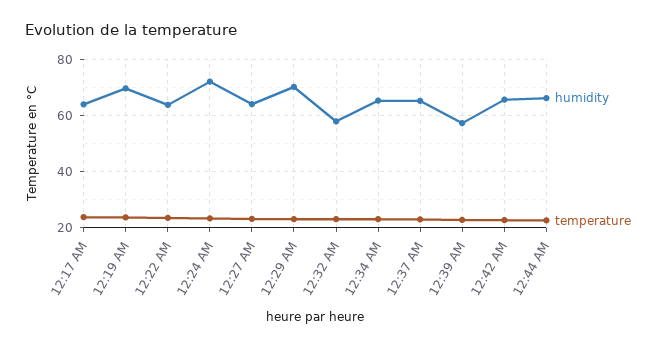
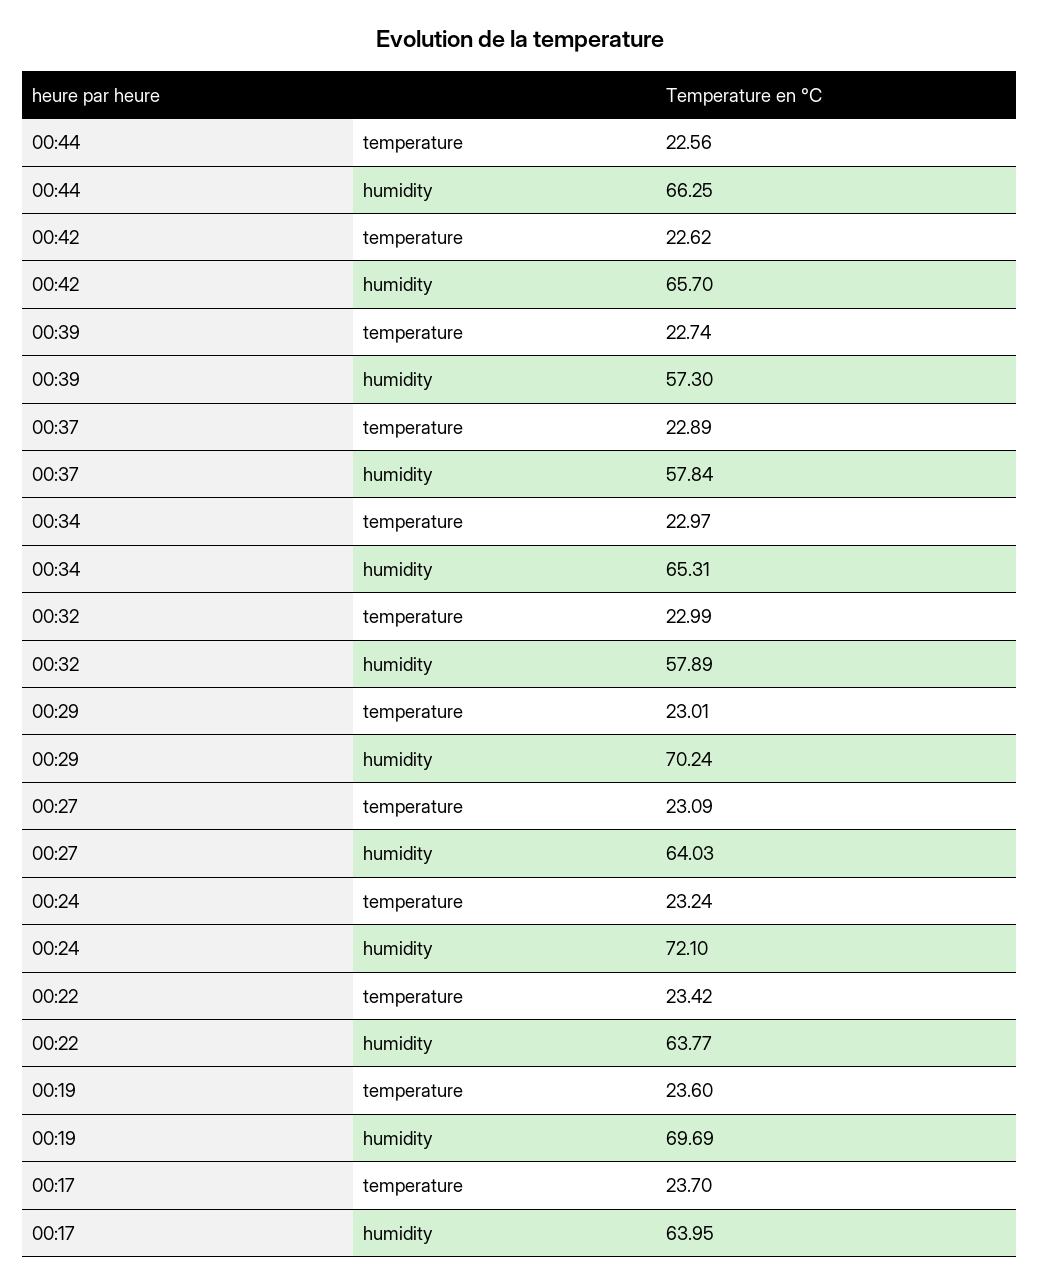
  {
    "humidity": {
      "12:17 AM": 63.95,
      "12:19 AM": 69.69,
      "12:22 AM": 63.77,
      "12:24 AM": 72.1,
      "12:27 AM": 64.03,
      "12:29 AM": 70.24,
      "12:32 AM": 57.89,
      "12:34 AM": 65.31,
-     "12:37 AM": 65,
+     "12:37 AM": 57.84,
      "12:39 AM": 57.3,
      "12:42 AM": 65.7,
      "12:44 AM": 66.25
    },
    "temperature": {
      "12:17 AM": 23.7,
      "12:19 AM": 23.6,
      "12:22 AM": 23.42,
      "12:24 AM": 23.24,
      "12:27 AM": 23.09,
      "12:29 AM": 23.01,
      "12:32 AM": 22.99,
      "12:34 AM": 22.97,
      "12:37 AM": 22.89,
      "12:39 AM": 22.74,
      "12:42 AM": 22.62,
      "12:44 AM": 22.56
    }
  }

